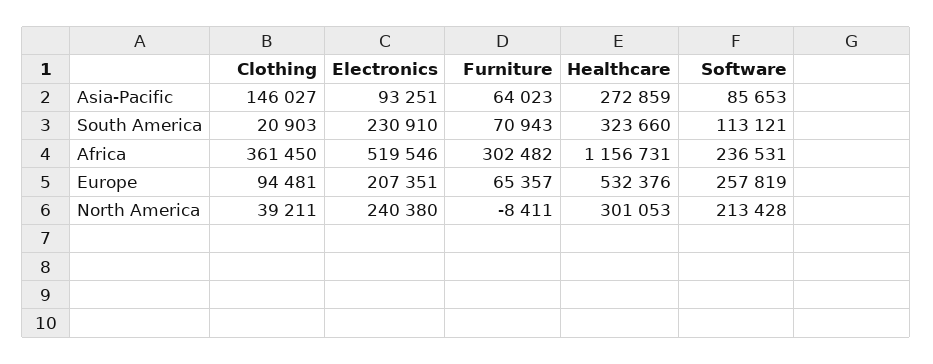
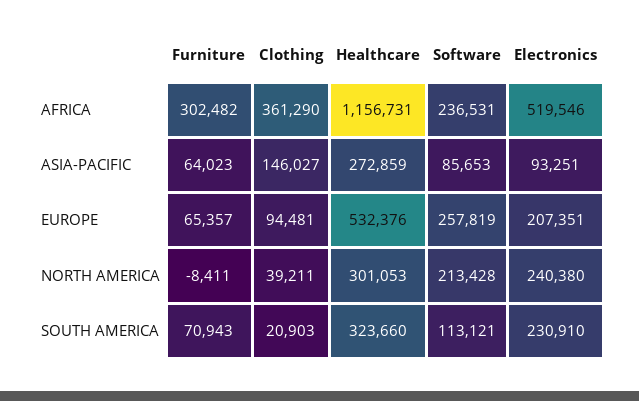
  {
    "Clothing": {
      "Asia-Pacific": 146027,
      "South America": 20903,
-     "Africa": 361450,
+     "Africa": 361290,
      "Europe": 94481,
      "North America": 39211
    },
    "Electronics": {
      "Asia-Pacific": 93251,
      "South America": 230910,
      "Africa": 519546,
      "Europe": 207351,
      "North America": 240380
    },
    "Furniture": {
      "Asia-Pacific": 64023,
      "South America": 70943,
      "Africa": 302482,
      "Europe": 65357,
      "North America": -8411
    },
    "Healthcare": {
      "Asia-Pacific": 272859,
      "South America": 323660,
      "Africa": 1156731,
      "Europe": 532376,
      "North America": 301053
    },
    "Software": {
      "Asia-Pacific": 85653,
      "South America": 113121,
      "Africa": 236531,
      "Europe": 257819,
      "North America": 213428
    }
  }

